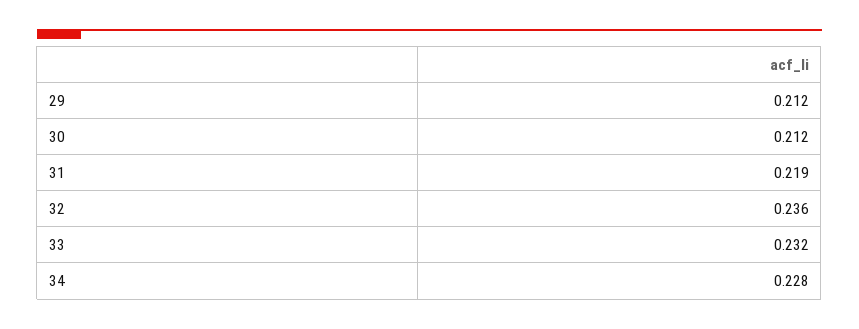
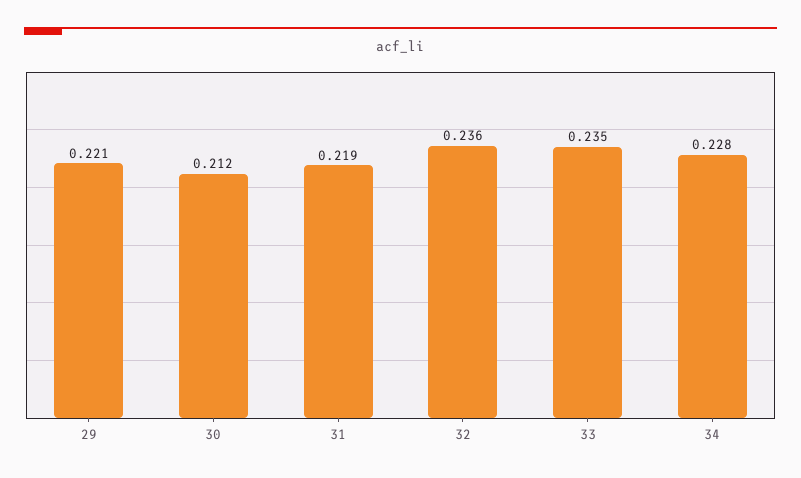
  {
-   "29": 0.212,
+   "29": 0.221,
    "30": 0.212,
    "31": 0.219,
    "32": 0.236,
-   "33": 0.232,
+   "33": 0.235,
    "34": 0.228
  }

